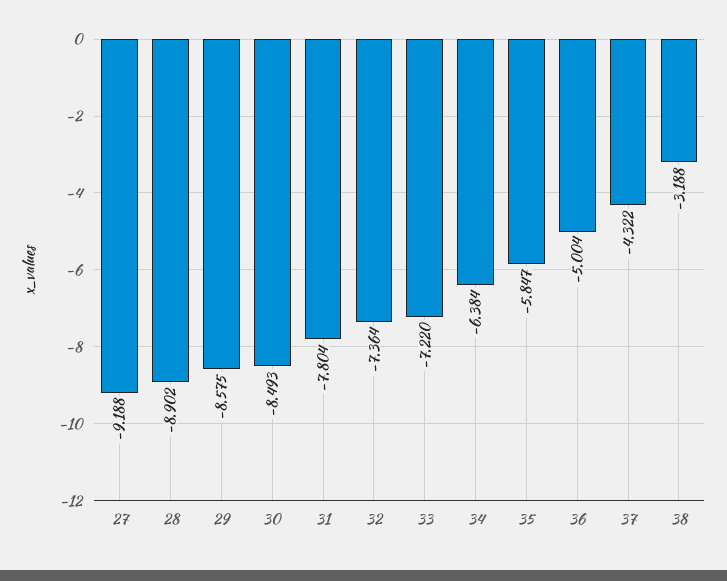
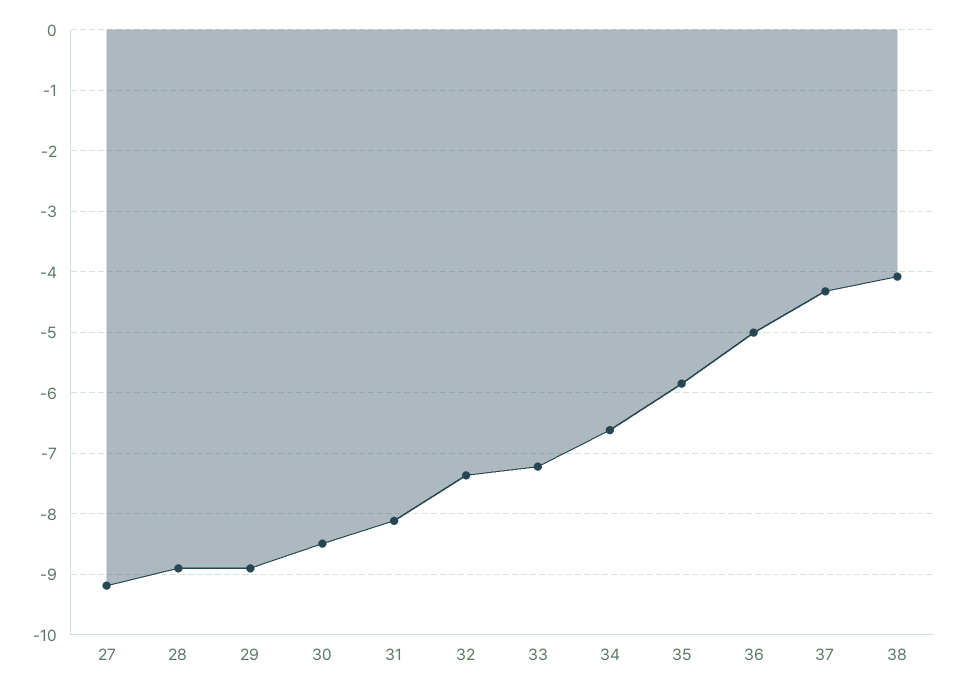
  {
    "27": -9.188,
    "28": -8.902,
-   "29": -8.575,
+   "29": -8.9,
    "30": -8.493,
-   "31": -7.804,
+   "31": -8.1,
    "32": -7.364,
    "33": -7.22,
-   "34": -6.384,
+   "34": -6.6,
    "35": -5.847,
    "36": -5.004,
    "37": -4.322,
-   "38": -3.188
+   "38": -4.1
  }

